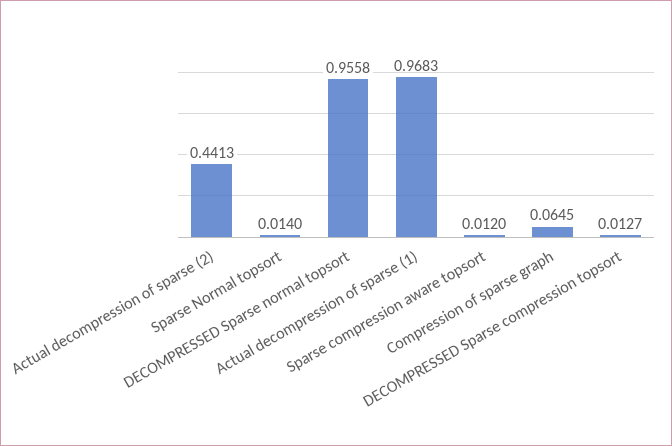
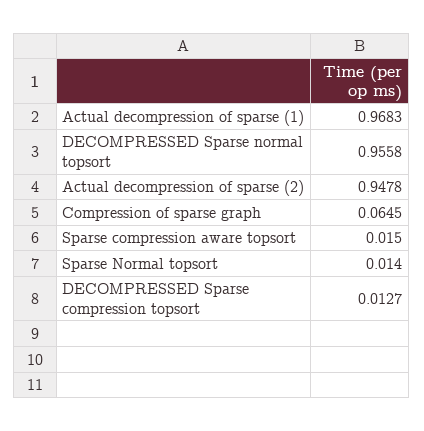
  {
-   "Actual decompression of sparse (2)": 0.4413,
+   "Actual decompression of sparse (2)": 0.9478,
    "Sparse Normal topsort": 0.014,
    "DECOMPRESSED Sparse normal topsort": 0.9558,
    "Actual decompression of sparse (1)": 0.9683,
-   "Sparse compression aware topsort": 0.012,
+   "Sparse compression aware topsort": 0.015,
    "Compression of sparse graph": 0.0645,
    "DECOMPRESSED Sparse compression topsort": 0.0127
  }

